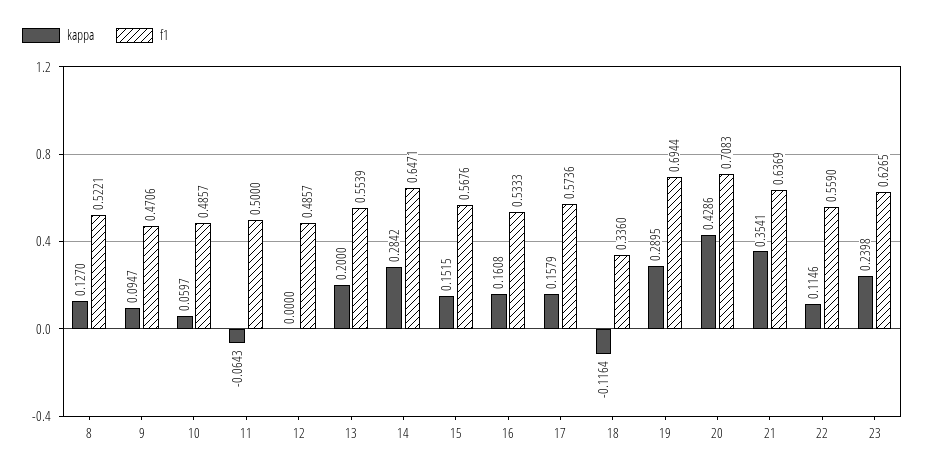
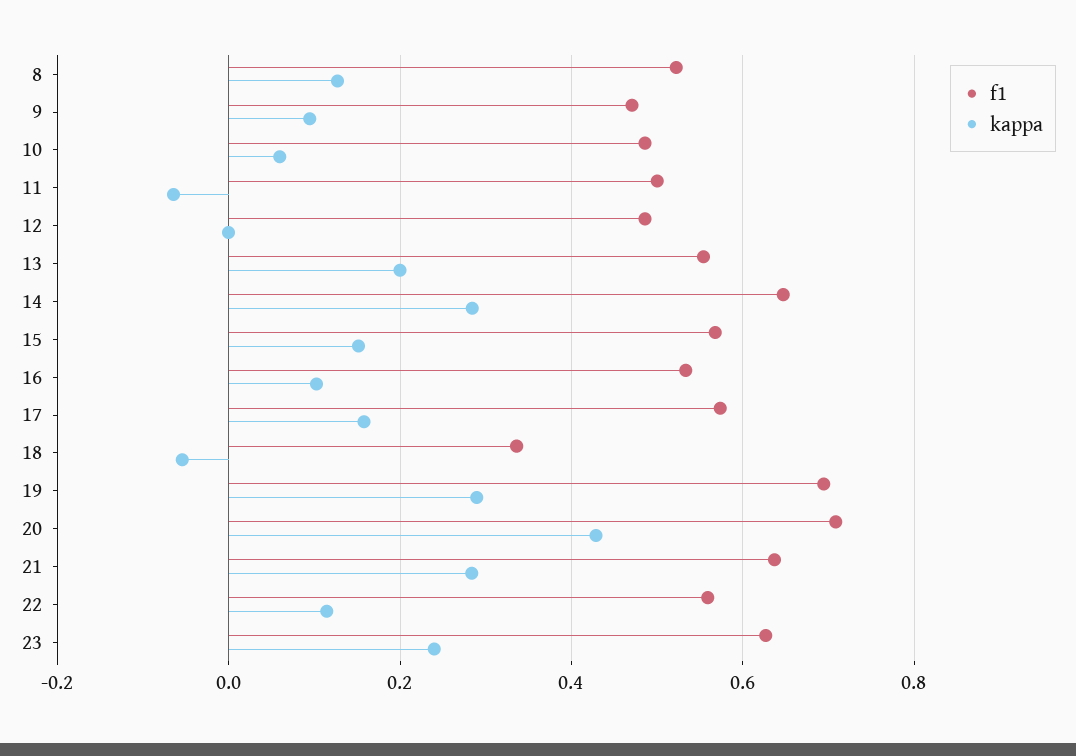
  {
    "kappa": {
      "8": 0.127,
      "9": 0.0947,
      "10": 0.0597,
      "11": -0.0643,
      "12": 0,
      "13": 0.2,
      "14": 0.2842,
      "15": 0.1515,
-     "16": 0.1608,
+     "16": 0.1,
      "17": 0.1579,
-     "18": -0.1164,
+     "18": -0.06,
      "19": 0.2895,
      "20": 0.4286,
-     "21": 0.3541,
+     "21": 0.28,
      "22": 0.1146,
      "23": 0.2398
    },
    "f1": {
      "8": 0.5221,
      "9": 0.4706,
      "10": 0.4857,
      "11": 0.5,
      "12": 0.4857,
      "13": 0.5539,
      "14": 0.6471,
      "15": 0.5676,
      "16": 0.5333,
      "17": 0.5736,
      "18": 0.336,
      "19": 0.6944,
      "20": 0.7083,
      "21": 0.6369,
      "22": 0.559,
      "23": 0.6265
    }
  }

